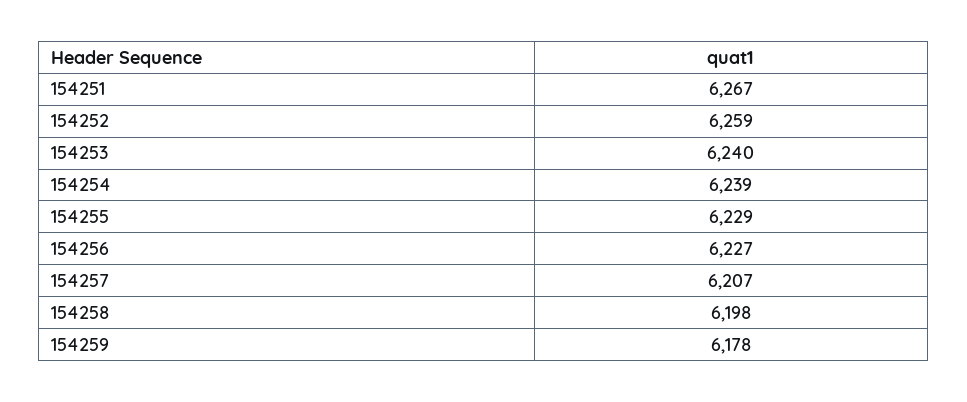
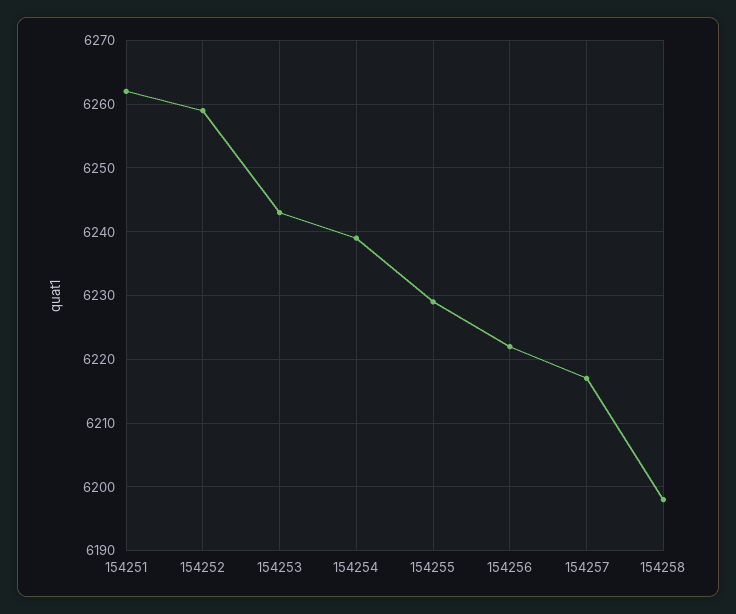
  {
-   "154251": 6267,
+   "154251": 6262,
    "154252": 6259,
-   "154253": 6240,
+   "154253": 6243,
    "154254": 6239,
    "154255": 6229,
-   "154256": 6227,
+   "154256": 6222,
-   "154257": 6207,
+   "154257": 6217,
-   "154258": 6198,
+   "154258": 6198
-   "154259": 6178
  }

